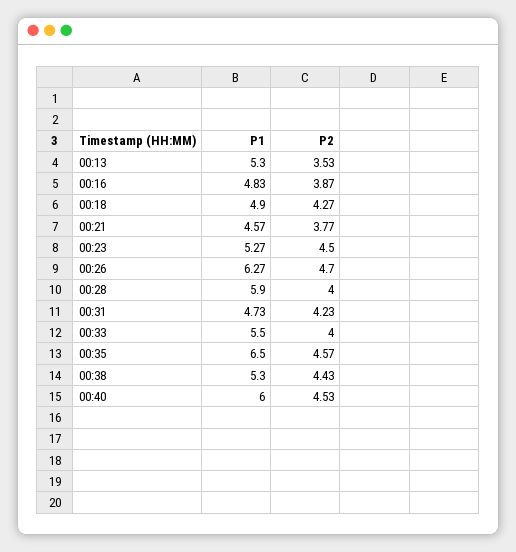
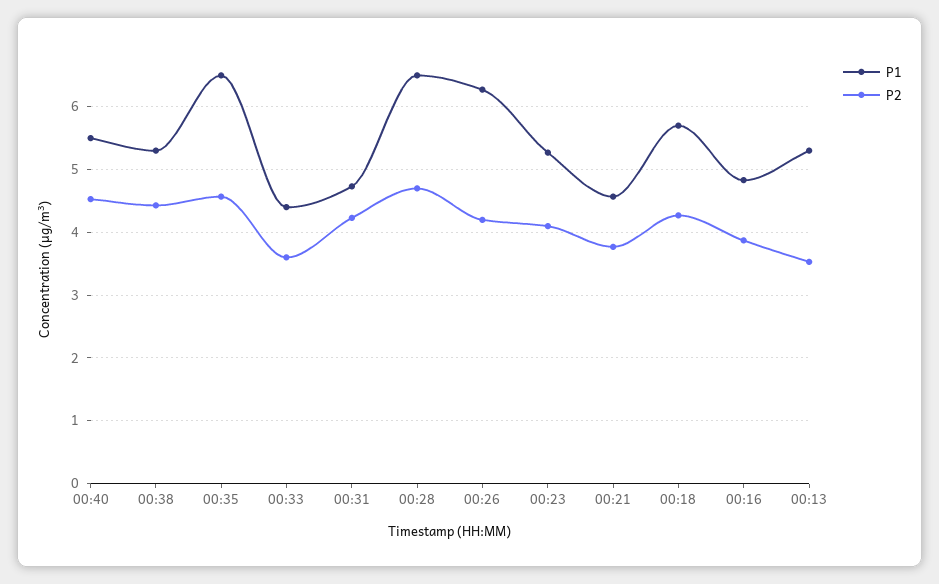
  {
    "P1": {
      "00:13": 5.3,
      "00:16": 4.83,
-     "00:18": 4.9,
+     "00:18": 5.7,
      "00:21": 4.57,
      "00:23": 5.27,
      "00:26": 6.27,
-     "00:28": 5.9,
+     "00:28": 6.5,
      "00:31": 4.73,
-     "00:33": 5.5,
+     "00:33": 4.4,
      "00:35": 6.5,
      "00:38": 5.3,
-     "00:40": 6
+     "00:40": 5.5
    },
    "P2": {
      "00:13": 3.53,
      "00:16": 3.87,
      "00:18": 4.27,
      "00:21": 3.77,
-     "00:23": 4.5,
+     "00:23": 4.1,
-     "00:26": 4.7,
+     "00:26": 4.2,
-     "00:28": 4,
+     "00:28": 4.7,
      "00:31": 4.23,
-     "00:33": 4,
+     "00:33": 3.6,
      "00:35": 4.57,
      "00:38": 4.43,
      "00:40": 4.53
    }
  }

